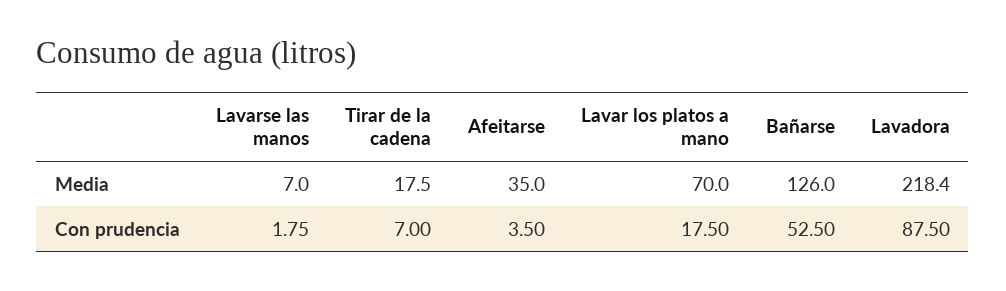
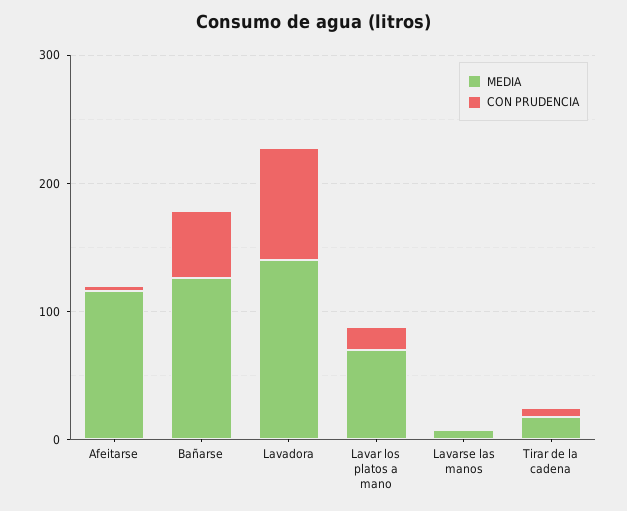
  {
    "Media": {
      "Lavarse las manos": 7,
      "Tirar de la cadena": 17.5,
-     "Afeitarse": 35,
+     "Afeitarse": 120,
      "Lavar los platos a mano": 70,
      "Bañarse": 126,
-     "Lavadora": 218.4
+     "Lavadora": 140
    },
    "Con prudencia": {
      "Lavarse las manos": 1.75,
      "Tirar de la cadena": 7,
      "Afeitarse": 3.5,
      "Lavar los platos a mano": 17.5,
      "Bañarse": 52.5,
      "Lavadora": 87.5
    }
  }

